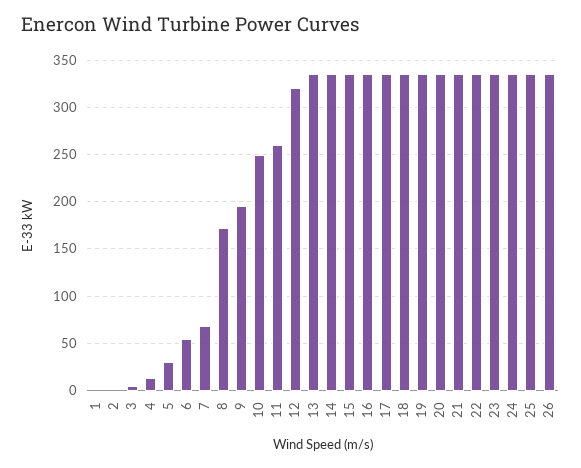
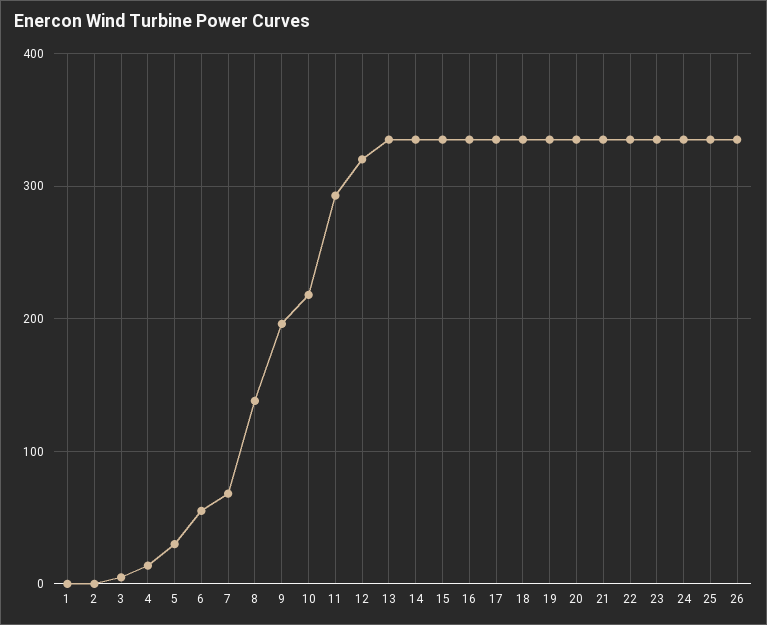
  {
    "1": 0,
    "2": 0,
    "3": 10,
    "4": 10,
    "5": 30,
    "6": 60,
    "7": 70,
-   "8": 170,
+   "8": 140,
    "9": 200,
-   "10": 250,
+   "10": 220,
-   "11": 260,
+   "11": 290,
    "12": 320,
    "13": 340,
    "14": 340,
    "15": 340,
    "16": 340,
    "17": 340,
    "18": 340,
    "19": 340,
    "20": 340,
    "21": 340,
    "22": 340,
    "23": 340,
    "24": 340,
    "25": 340,
    "26": 340
  }

